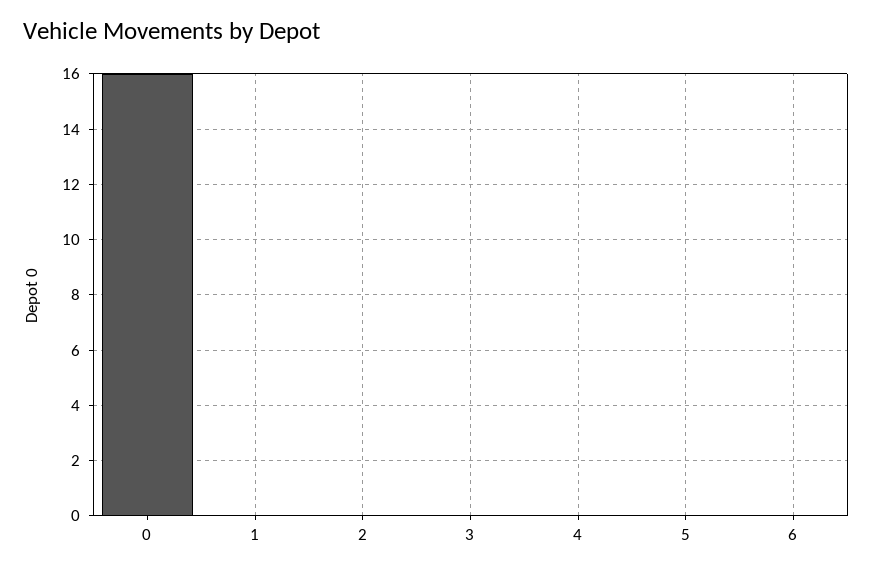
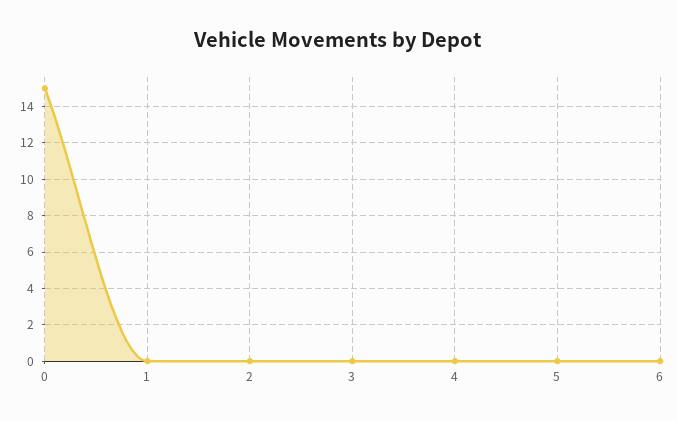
  {
-   "0": 16,
+   "0": 15,
    "1": 0,
    "2": 0,
    "3": 0,
    "4": 0,
    "5": 0,
    "6": 0
  }

